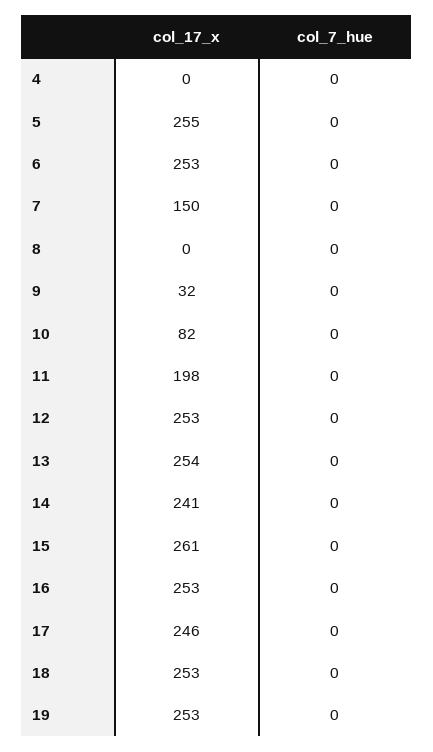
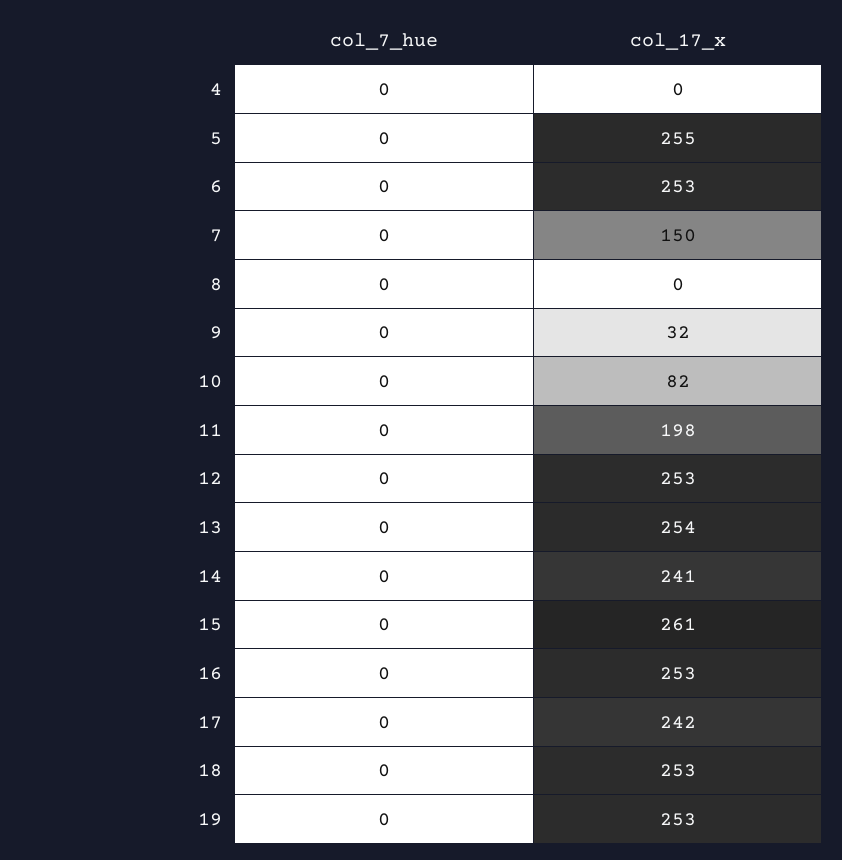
  {
    "col_17_x": {
      "4": 0,
      "5": 255,
      "6": 253,
      "7": 150,
      "8": 0,
      "9": 32,
      "10": 82,
      "11": 198,
      "12": 253,
      "13": 254,
      "14": 241,
      "15": 261,
      "16": 253,
-     "17": 246,
+     "17": 242,
      "18": 253,
      "19": 253
    },
    "col_7_hue": {
      "4": 0,
      "5": 0,
      "6": 0,
      "7": 0,
      "8": 0,
      "9": 0,
      "10": 0,
      "11": 0,
      "12": 0,
      "13": 0,
      "14": 0,
      "15": 0,
      "16": 0,
      "17": 0,
      "18": 0,
      "19": 0
    }
  }

